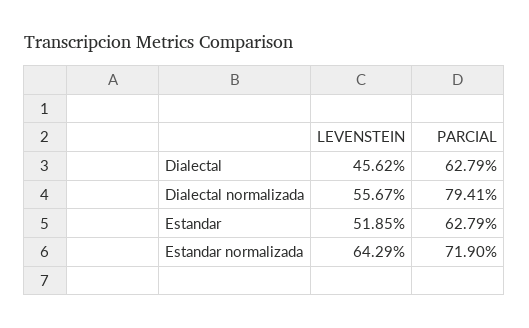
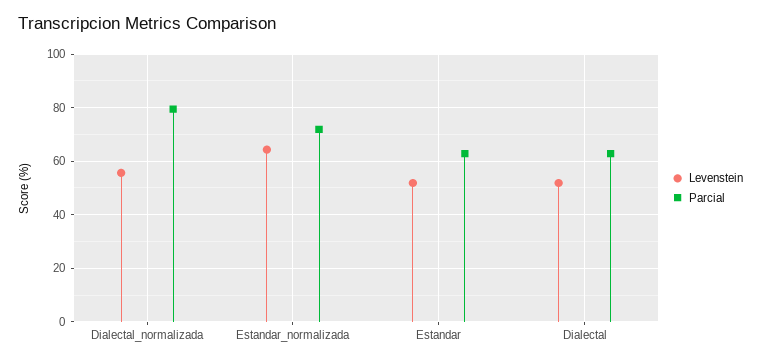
  {
    "LEVENSTEIN": {
-     "Dialectal": 45.62,
+     "Dialectal": 52.5,
      "Dialectal normalizada": 55.67,
      "Estandar": 51.85,
      "Estandar normalizada": 64.29
    },
    "PARCIAL": {
      "Dialectal": 62.79,
      "Dialectal normalizada": 79.41,
      "Estandar": 62.79,
      "Estandar normalizada": 71.9
    }
  }

